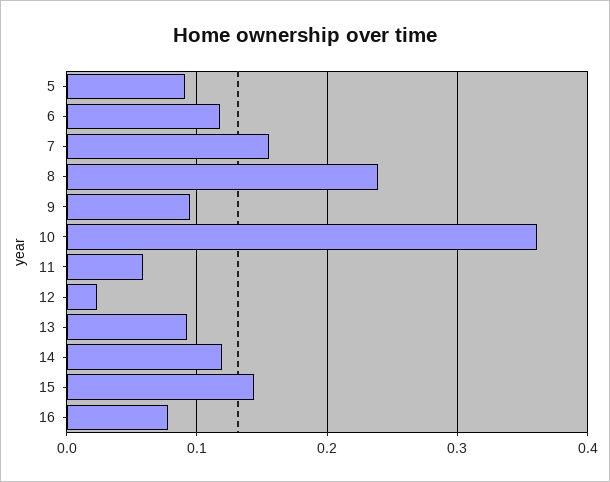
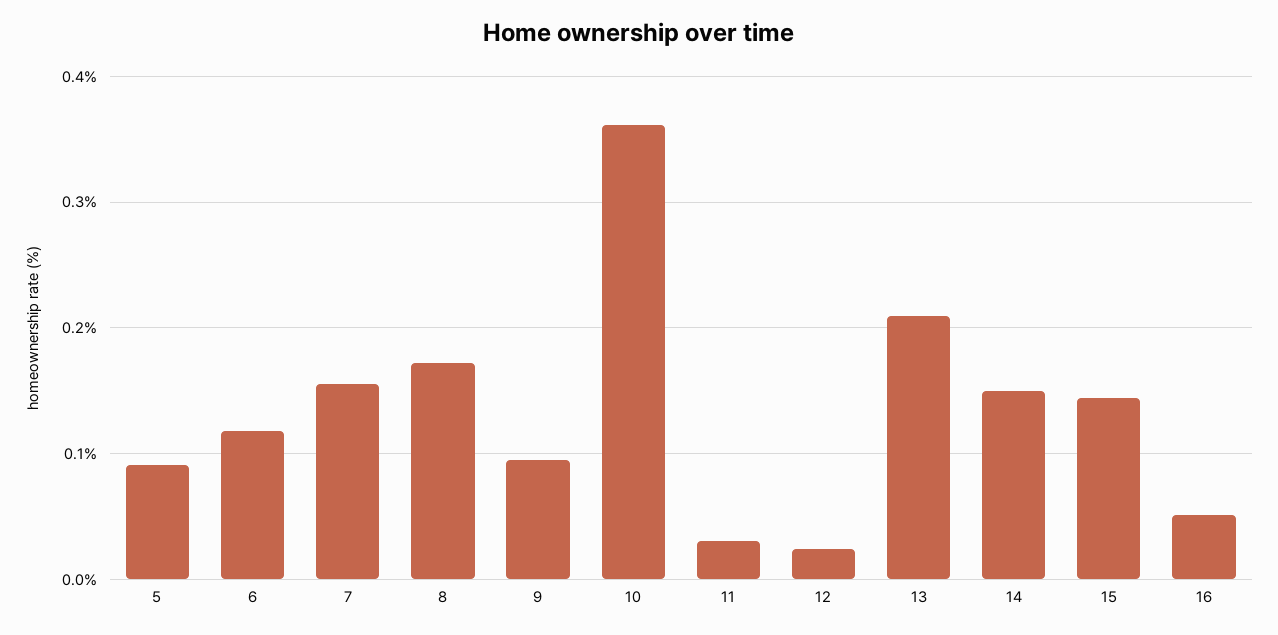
  {
    "5": 0.09,
    "6": 0.12,
    "7": 0.16,
-   "8": 0.24,
+   "8": 0.17,
    "9": 0.09,
    "10": 0.36,
-   "11": 0.06,
+   "11": 0.03,
    "12": 0.02,
-   "13": 0.09,
+   "13": 0.21,
-   "14": 0.12,
+   "14": 0.15,
    "15": 0.14,
-   "16": 0.08
+   "16": 0.05
  }

